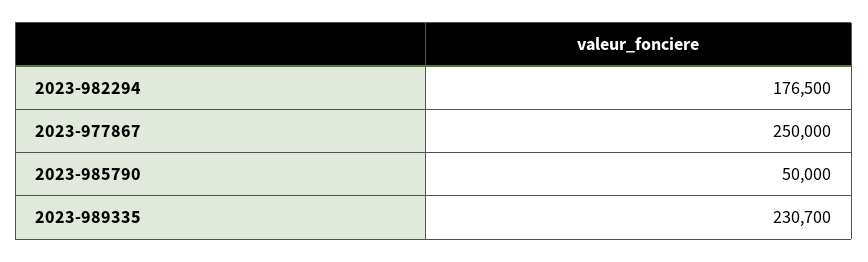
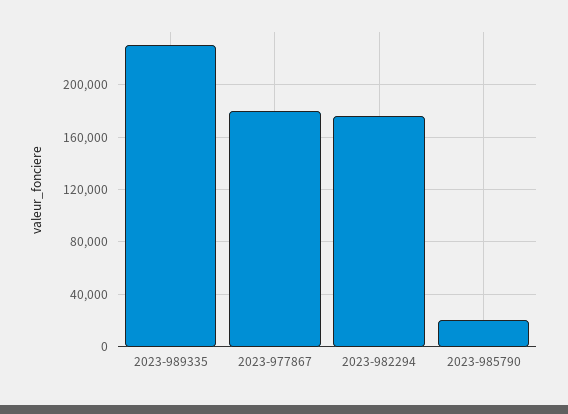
  {
    "2023-982294": 176500,
-   "2023-977867": 250000,
+   "2023-977867": 180000,
-   "2023-985790": 50000,
+   "2023-985790": 20000,
    "2023-989335": 230700
  }

